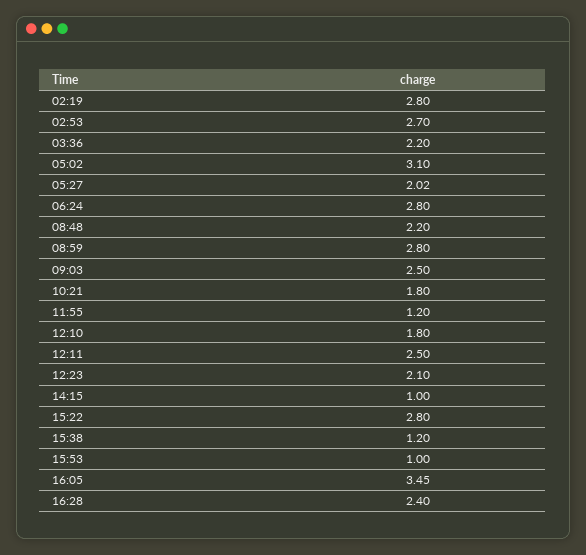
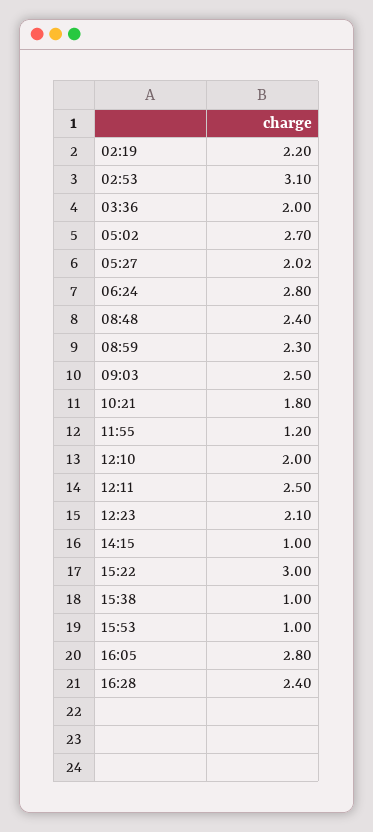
  {
-   "02:19": 2.8,
+   "02:19": 2.2,
-   "02:53": 2.7,
+   "02:53": 3.1,
-   "03:36": 2.2,
+   "03:36": 2,
-   "05:02": 3.1,
+   "05:02": 2.7,
    "05:27": 2.02,
    "06:24": 2.8,
-   "08:48": 2.2,
+   "08:48": 2.4,
-   "08:59": 2.8,
+   "08:59": 2.3,
    "09:03": 2.5,
    "10:21": 1.8,
    "11:55": 1.2,
-   "12:10": 1.8,
+   "12:10": 2,
    "12:11": 2.5,
    "12:23": 2.1,
    "14:15": 1,
-   "15:22": 2.8,
+   "15:22": 3,
-   "15:38": 1.2,
+   "15:38": 1,
    "15:53": 1,
-   "16:05": 3.45,
+   "16:05": 2.8,
    "16:28": 2.4
  }

